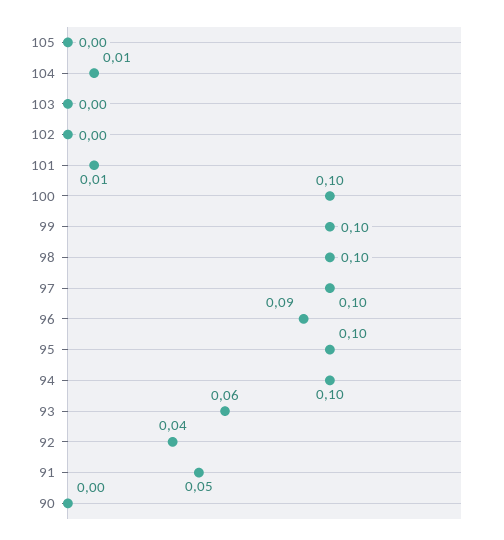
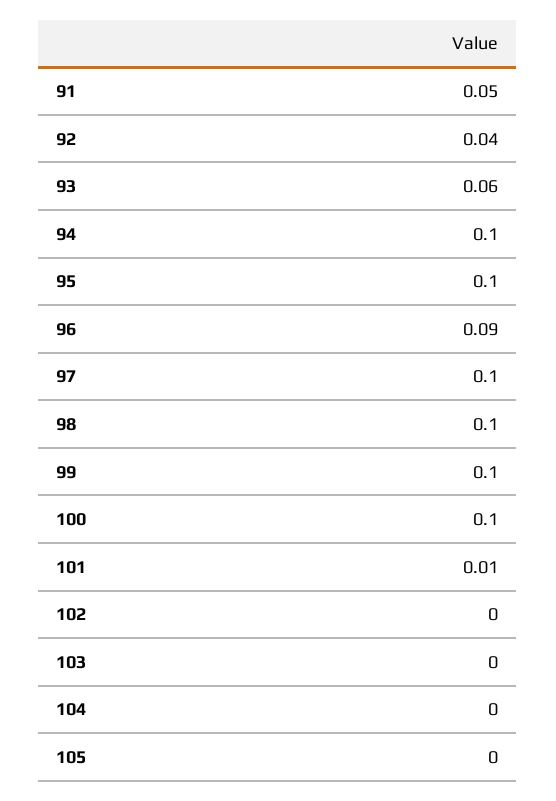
  {
    "105": 0,
-   "104": 0.01,
+   "104": 0,
    "103": 0,
    "102": 0,
    "101": 0.01,
    "100": 0.1,
    "99": 0.1,
    "98": 0.1,
    "97": 0.1,
    "96": 0.09,
    "95": 0.1,
    "94": 0.1,
    "93": 0.06,
    "92": 0.04,
-   "91": 0.05,
+   "91": 0.05
-   "90": 0
  }

